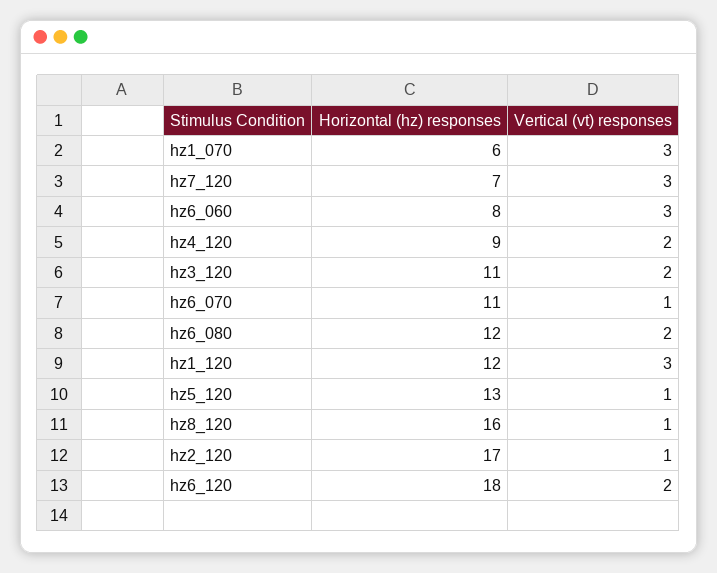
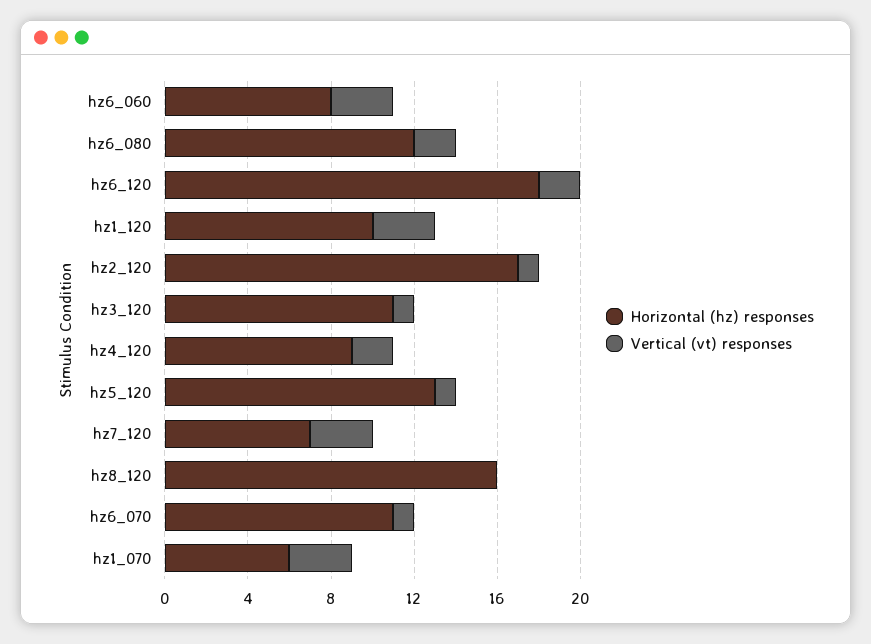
  {
    "Horizontal (hz) responses": {
      "hz1_070": 6,
      "hz7_120": 7,
      "hz6_060": 8,
      "hz4_120": 9,
      "hz3_120": 11,
      "hz6_070": 11,
      "hz6_080": 12,
-     "hz1_120": 12,
+     "hz1_120": 10,
      "hz5_120": 13,
      "hz8_120": 16,
      "hz2_120": 17,
      "hz6_120": 18
    },
    "Vertical (vt) responses": {
      "hz1_070": 3,
      "hz7_120": 3,
      "hz6_060": 3,
      "hz4_120": 2,
-     "hz3_120": 2,
+     "hz3_120": 1,
      "hz6_070": 1,
      "hz6_080": 2,
      "hz1_120": 3,
      "hz5_120": 1,
-     "hz8_120": 1,
+     "hz8_120": 0,
      "hz2_120": 1,
      "hz6_120": 2
    }
  }

